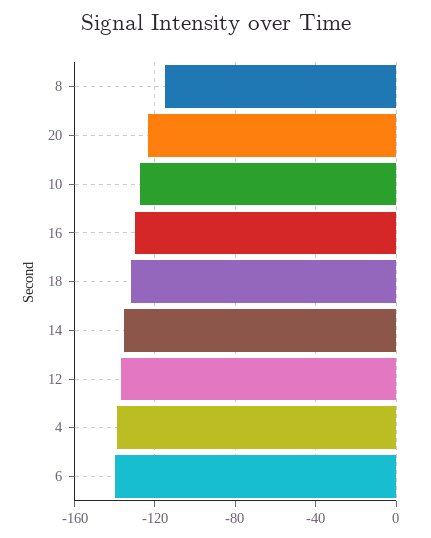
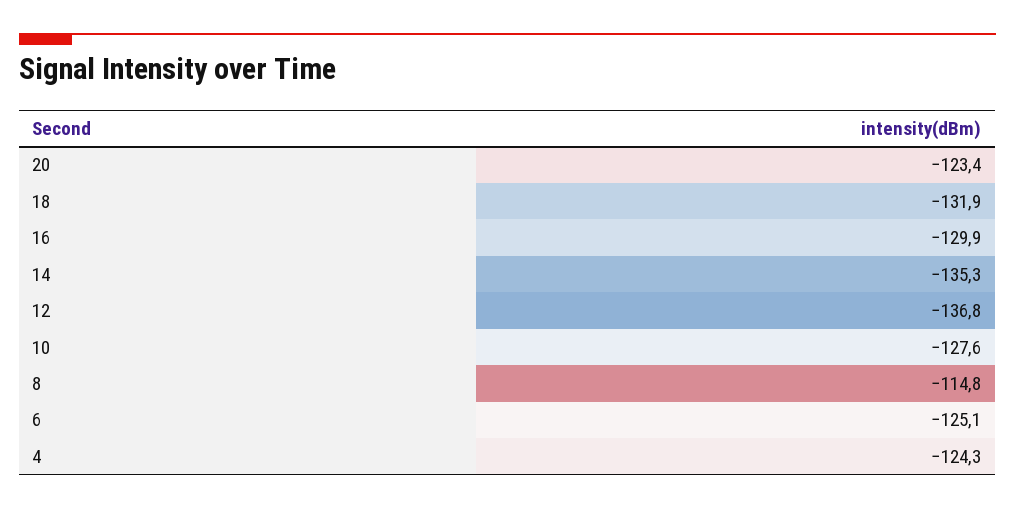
  {
    "8": -114.8,
    "20": -123.4,
    "10": -127.6,
    "16": -129.9,
    "18": -131.9,
    "14": -135.3,
    "12": -136.8,
-   "4": -140,
+   "4": -124.3,
-   "6": -140
+   "6": -125.1
  }

